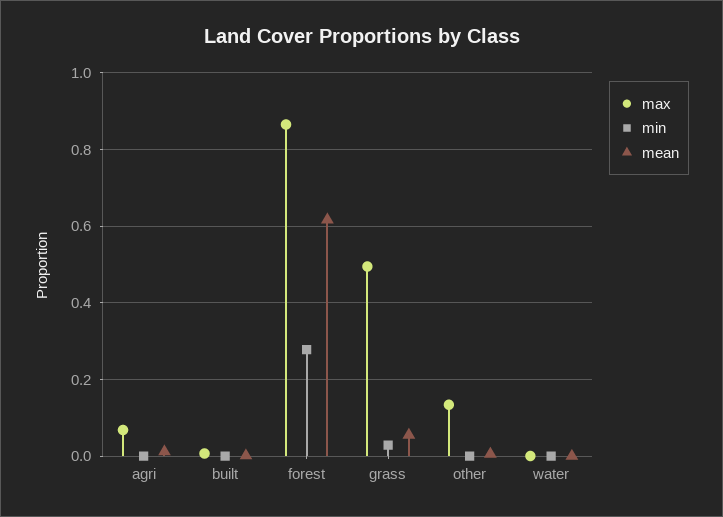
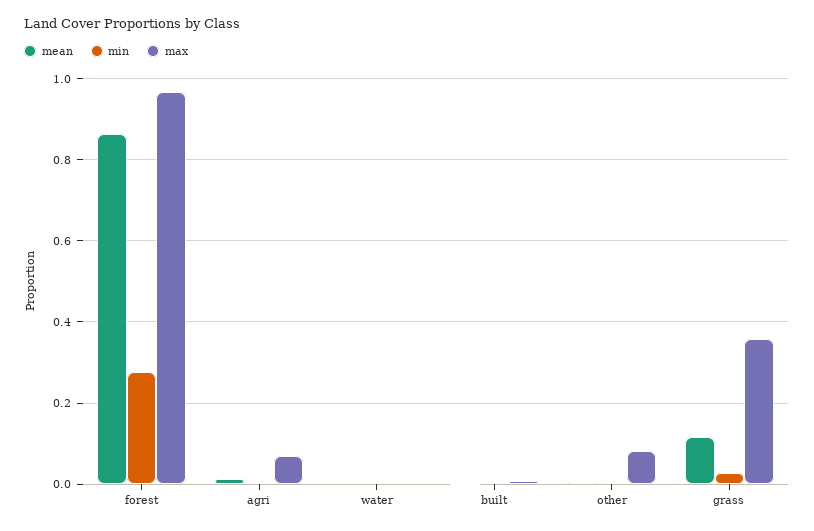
  {
    "max": {
      "agri": 0.06,
      "built": 0,
-     "forest": 0.86,
+     "forest": 0.96,
-     "grass": 0.5,
+     "grass": 0.36,
-     "other": 0.14,
+     "other": 0.08,
      "water": 0
    },
    "min": {
      "agri": 0,
      "built": 0,
      "forest": 0.28,
      "grass": 0.02,
      "other": 0,
      "water": 0
    },
    "mean": {
      "agri": 0.02,
      "built": 0,
-     "forest": 0.62,
+     "forest": 0.86,
-     "grass": 0.06,
+     "grass": 0.12,
      "other": 0,
      "water": 0
    }
  }

